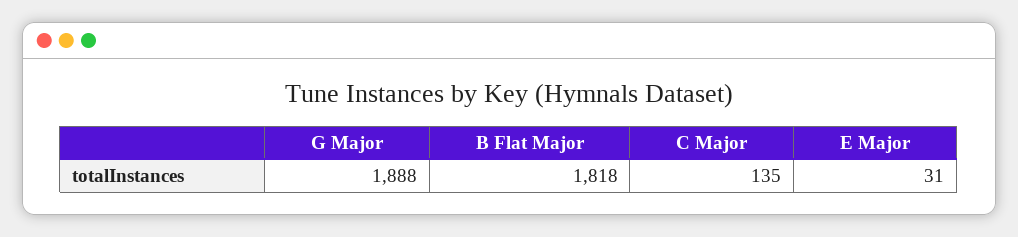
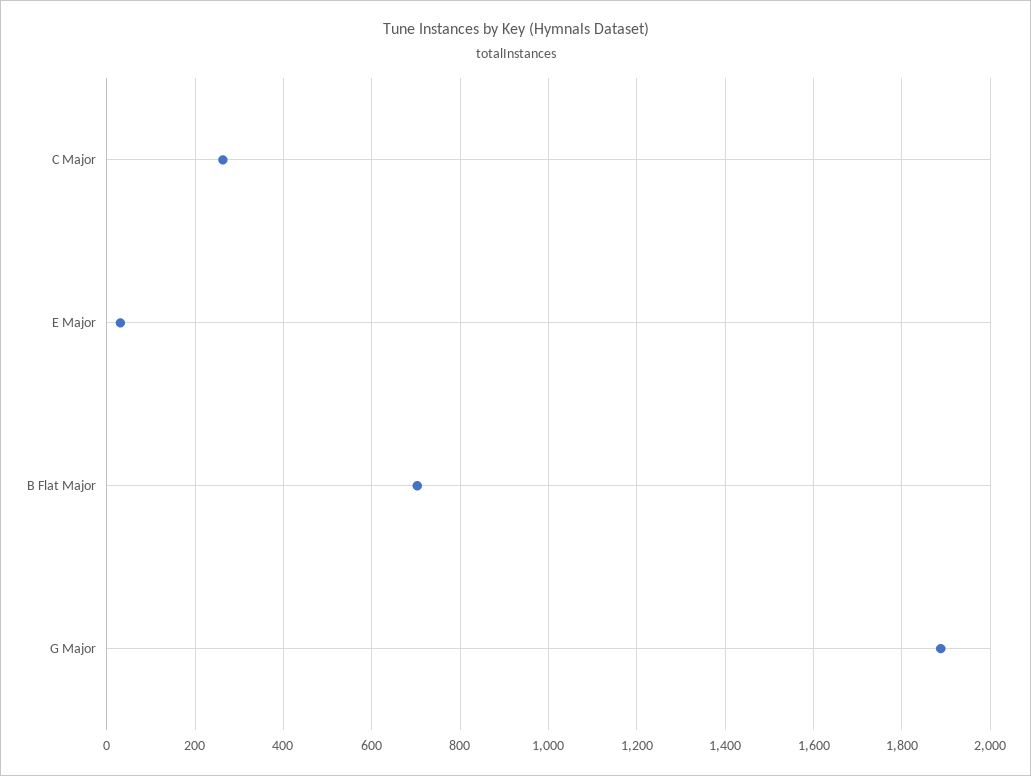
  {
    "G Major": 1888,
-   "B Flat Major": 1818,
+   "B Flat Major": 700,
-   "C Major": 135,
+   "C Major": 260,
    "E Major": 31
  }

